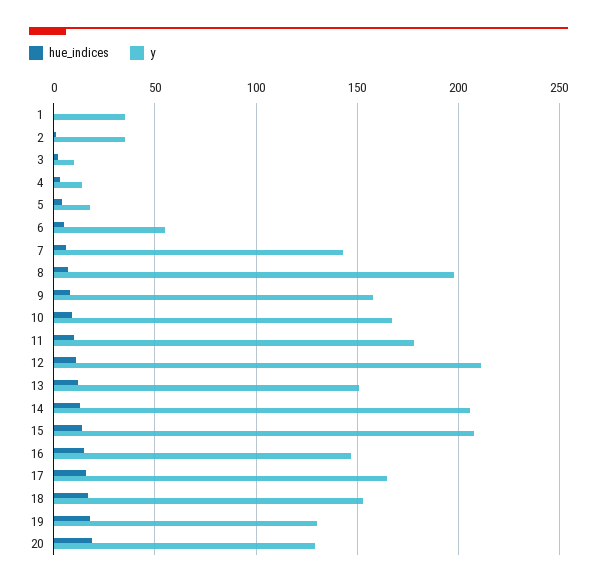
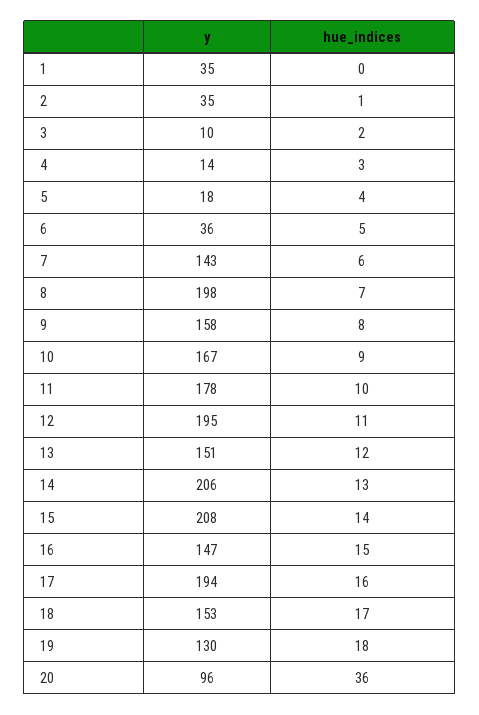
  {
    "hue_indices": {
      "1": 0,
      "2": 1,
      "3": 2,
      "4": 3,
      "5": 4,
      "6": 5,
      "7": 6,
      "8": 7,
      "9": 8,
      "10": 9,
      "11": 10,
      "12": 11,
      "13": 12,
      "14": 13,
      "15": 14,
      "16": 15,
      "17": 16,
      "18": 17,
      "19": 18,
-     "20": 20
+     "20": 36
    },
    "y": {
      "1": 35,
      "2": 35,
      "3": 10,
      "4": 14,
      "5": 18,
-     "6": 55,
+     "6": 36,
      "7": 143,
      "8": 198,
      "9": 158,
      "10": 167,
      "11": 178,
-     "12": 210,
+     "12": 195,
      "13": 151,
      "14": 206,
      "15": 208,
      "16": 147,
-     "17": 165,
+     "17": 194,
      "18": 153,
      "19": 130,
-     "20": 130
+     "20": 96
    }
  }

